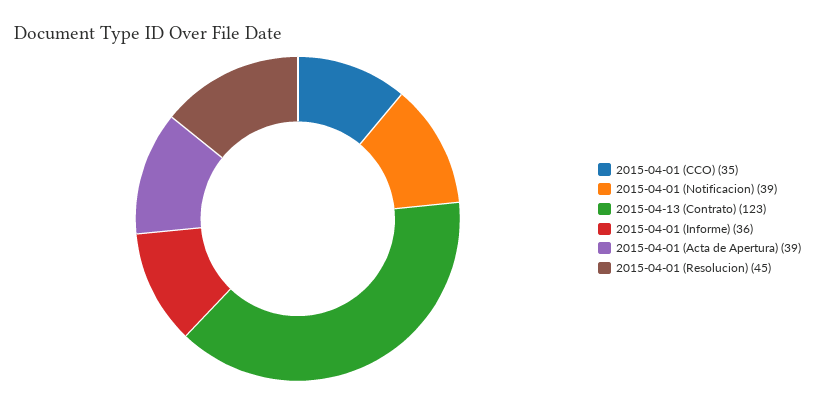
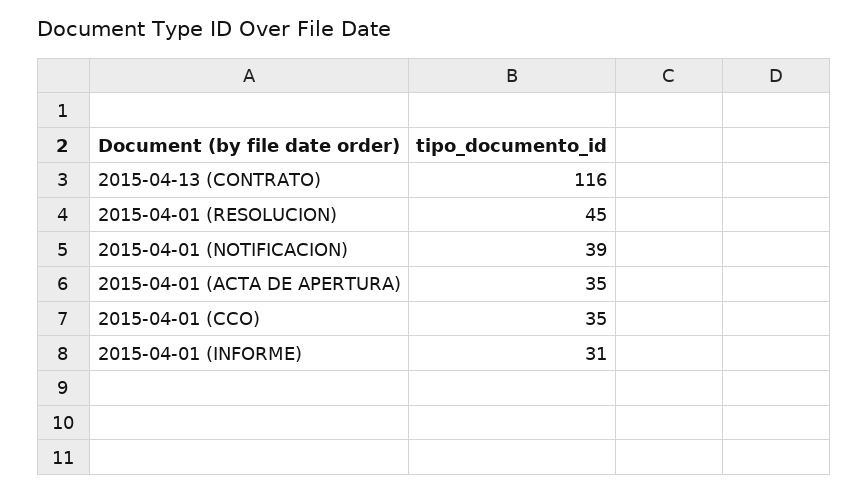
  {
    "2015-04-01 (CCO)": 35,
    "2015-04-01 (Notificacion)": 39,
-   "2015-04-13 (Contrato)": 123,
+   "2015-04-13 (Contrato)": 116,
-   "2015-04-01 (Informe)": 36,
+   "2015-04-01 (Informe)": 31,
-   "2015-04-01 (Acta de Apertura)": 39,
+   "2015-04-01 (Acta de Apertura)": 35,
    "2015-04-01 (Resolucion)": 45
  }

